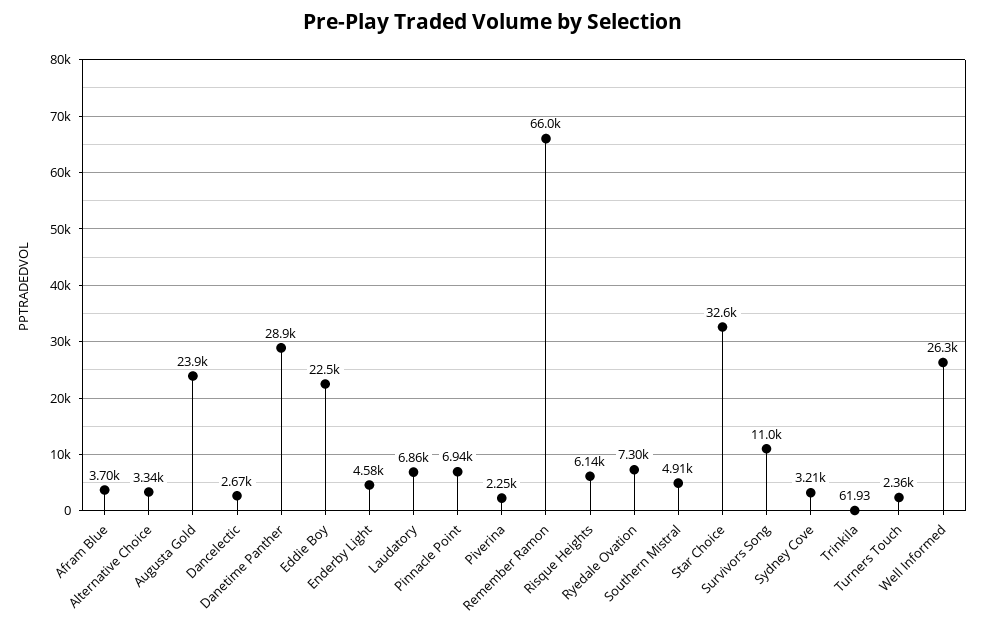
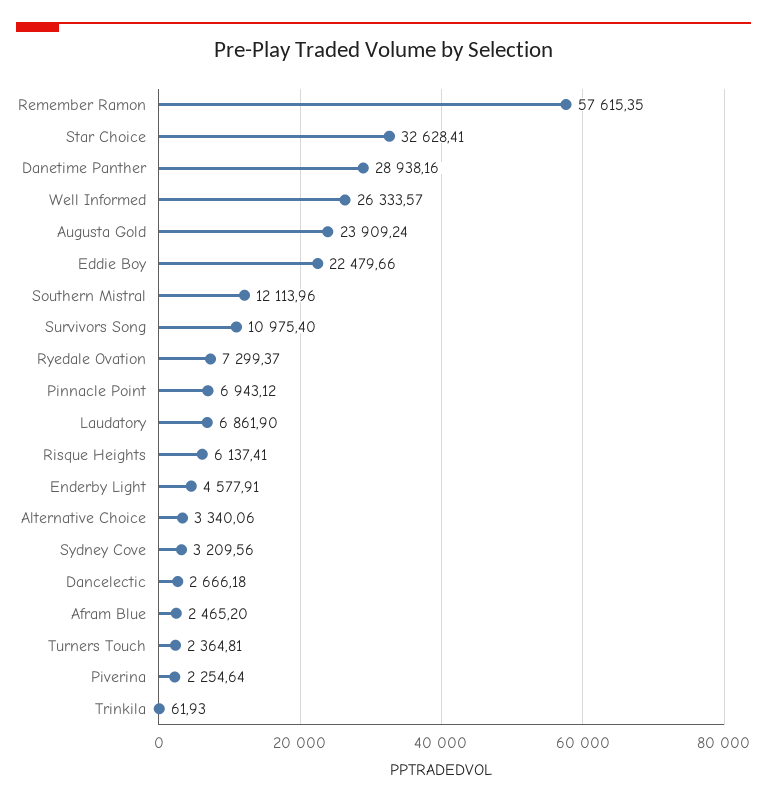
  {
-   "Afram Blue": 3700,
+   "Afram Blue": 2465.2,
    "Alternative Choice": 3340.06,
    "Augusta Gold": 23909.24,
    "Dancelectic": 2666.18,
    "Danetime Panther": 28938.16,
    "Eddie Boy": 22479.66,
    "Enderby Light": 4577.91,
    "Laudatory": 6861.9,
    "Pinnacle Point": 6943.12,
    "Piverina": 2254.64,
-   "Remember Ramon": 66000,
+   "Remember Ramon": 57615.35,
    "Risque Heights": 6137.41,
    "Ryedale Ovation": 7299.37,
-   "Southern Mistral": 4910,
+   "Southern Mistral": 12113.96,
    "Star Choice": 32628.41,
    "Survivors Song": 10975.4,
    "Sydney Cove": 3209.56,
    "Trinkila": 61.93,
    "Turners Touch": 2364.81,
    "Well Informed": 26333.57
  }

